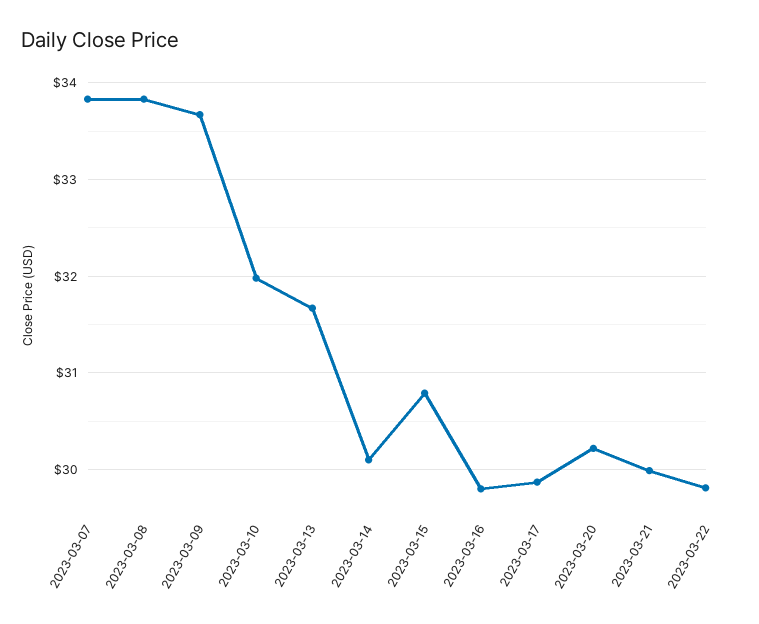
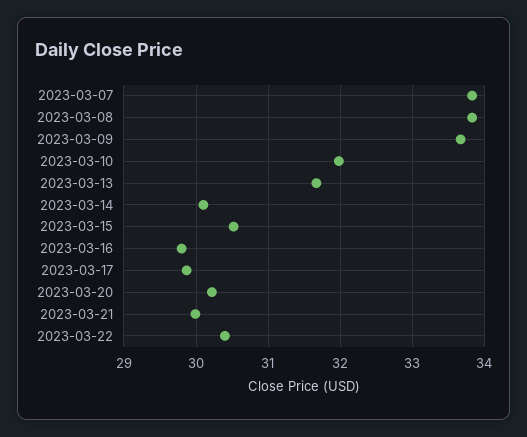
  {
    "2023-03-07": 33.8,
    "2023-03-08": 33.8,
    "2023-03-09": 33.7,
    "2023-03-10": 32,
    "2023-03-13": 31.7,
    "2023-03-14": 30.1,
-   "2023-03-15": 30.8,
+   "2023-03-15": 30.5,
    "2023-03-16": 29.8,
    "2023-03-17": 29.9,
    "2023-03-20": 30.2,
    "2023-03-21": 30,
-   "2023-03-22": 29.8
+   "2023-03-22": 30.4
  }

